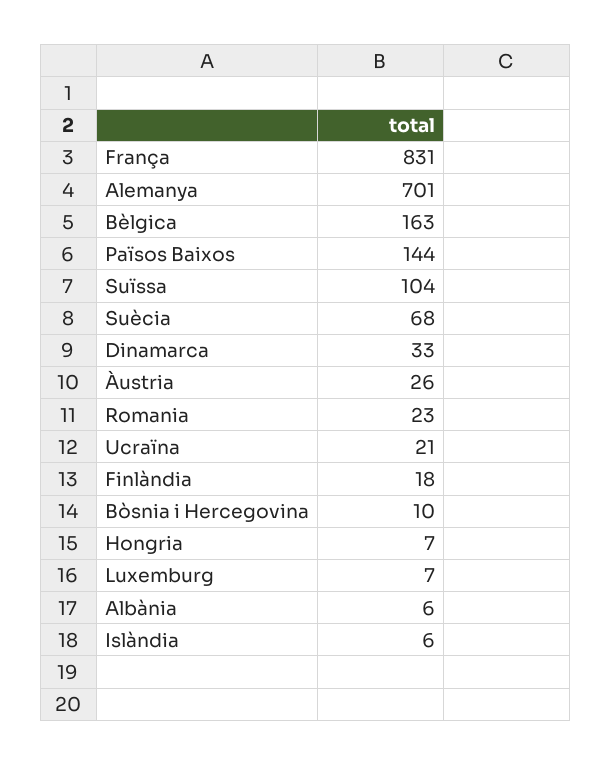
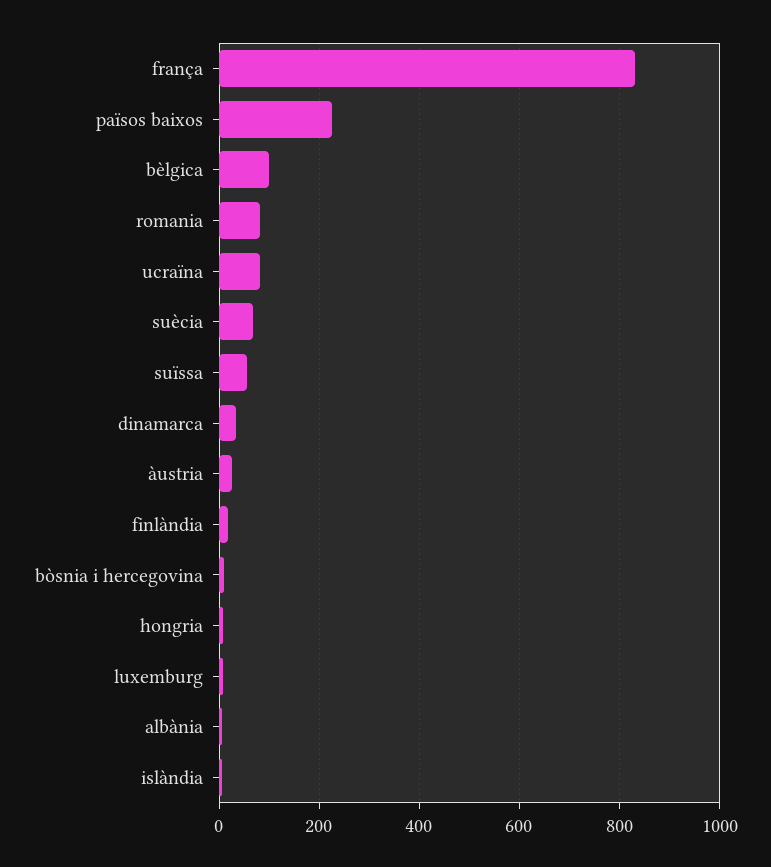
  {
    "França": 831,
-   "Alemanya": 701,
-   "Bèlgica": 163,
+   "Bèlgica": 100,
-   "Països Baixos": 144,
+   "Països Baixos": 220,
-   "Suïssa": 104,
+   "Suïssa": 60,
    "Suècia": 68,
    "Dinamarca": 33,
    "Àustria": 26,
-   "Romania": 23,
+   "Romania": 80,
-   "Ucraïna": 21,
+   "Ucraïna": 80,
    "Finlàndia": 18,
    "Bòsnia i Hercegovina": 10,
    "Hongria": 7,
    "Luxemburg": 7,
    "Albània": 6,
    "Islàndia": 6
  }

